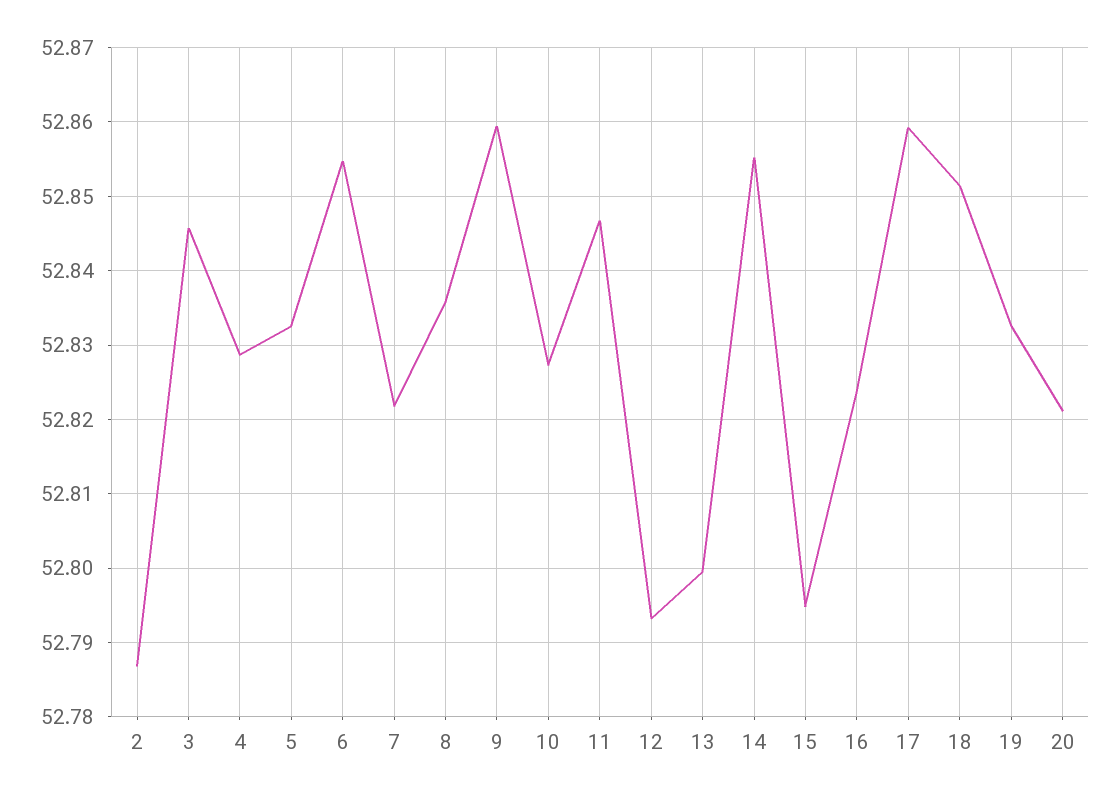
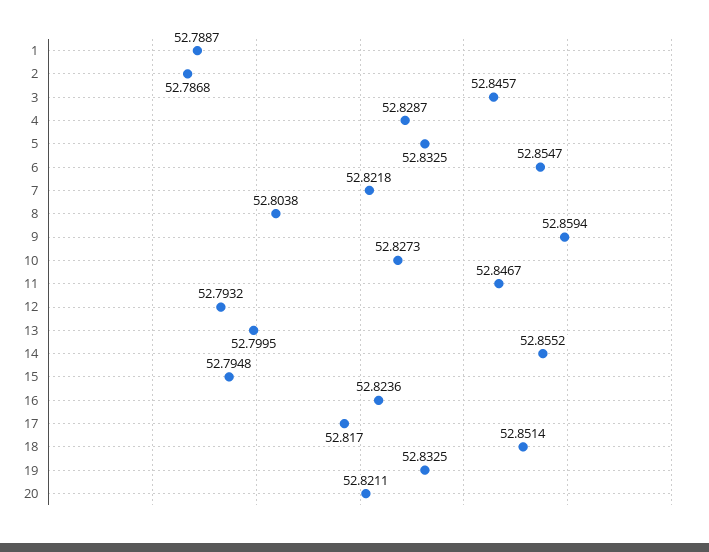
  {
    "2": 52.7868,
    "3": 52.8457,
    "4": 52.8287,
    "5": 52.8325,
    "6": 52.8547,
    "7": 52.8218,
-   "8": 52.836,
+   "8": 52.8038,
    "9": 52.8594,
    "10": 52.8273,
    "11": 52.8467,
    "12": 52.7932,
    "13": 52.7995,
    "14": 52.8552,
    "15": 52.7948,
    "16": 52.8236,
-   "17": 52.859,
+   "17": 52.817,
    "18": 52.8514,
    "19": 52.8325,
-   "20": 52.8211
+   "20": 52.8211,
+   "1": 52.7887
  }

